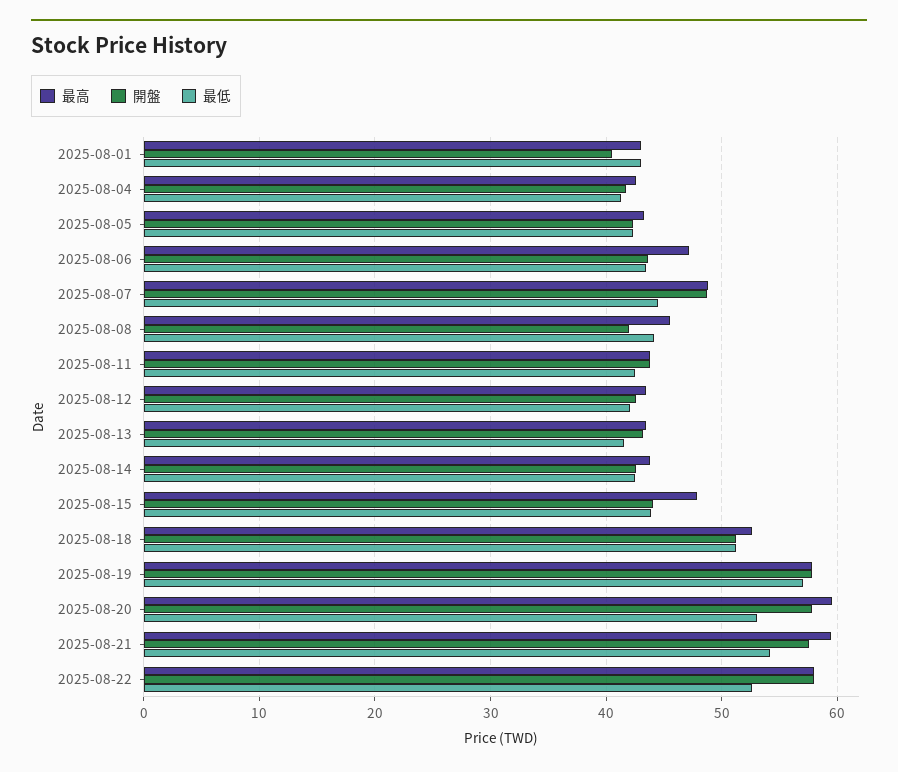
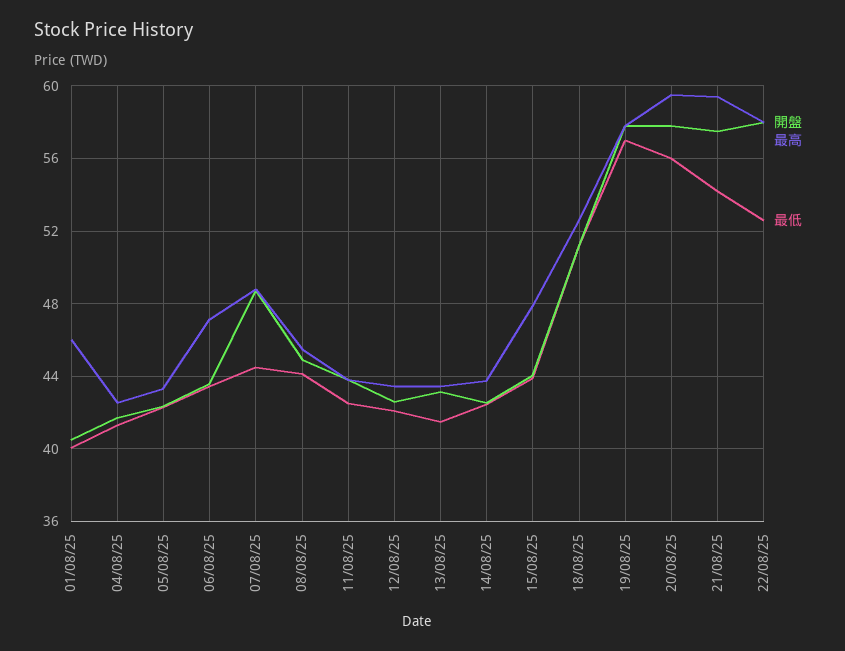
  {
    "最高": {
-     "2025-08-01": 43,
+     "2025-08-01": 46,
      "2025-08-04": 42.5,
      "2025-08-05": 43.5,
      "2025-08-06": 47,
      "2025-08-07": 49,
      "2025-08-08": 45.5,
      "2025-08-11": 44,
      "2025-08-12": 43.5,
      "2025-08-13": 43.5,
      "2025-08-14": 44,
      "2025-08-15": 48,
      "2025-08-18": 52.5,
      "2025-08-19": 58,
      "2025-08-20": 59.5,
      "2025-08-21": 59.5,
      "2025-08-22": 58
    },
    "開盤": {
      "2025-08-01": 40.5,
      "2025-08-04": 41.5,
      "2025-08-05": 42.5,
      "2025-08-06": 43.5,
      "2025-08-07": 48.5,
-     "2025-08-08": 42,
+     "2025-08-08": 45,
      "2025-08-11": 44,
      "2025-08-12": 42.5,
      "2025-08-13": 43,
      "2025-08-14": 42.5,
      "2025-08-15": 44,
      "2025-08-18": 51,
      "2025-08-19": 58,
      "2025-08-20": 58,
      "2025-08-21": 57.5,
      "2025-08-22": 58
    },
    "最低": {
-     "2025-08-01": 43,
+     "2025-08-01": 40,
      "2025-08-04": 41.5,
      "2025-08-05": 42.5,
      "2025-08-06": 43.5,
      "2025-08-07": 44.5,
      "2025-08-08": 44,
      "2025-08-11": 42.5,
      "2025-08-12": 42,
      "2025-08-13": 41.5,
      "2025-08-14": 42.5,
      "2025-08-15": 44,
      "2025-08-18": 51,
      "2025-08-19": 57,
-     "2025-08-20": 53,
+     "2025-08-20": 56,
      "2025-08-21": 54,
      "2025-08-22": 52.5
    }
  }

